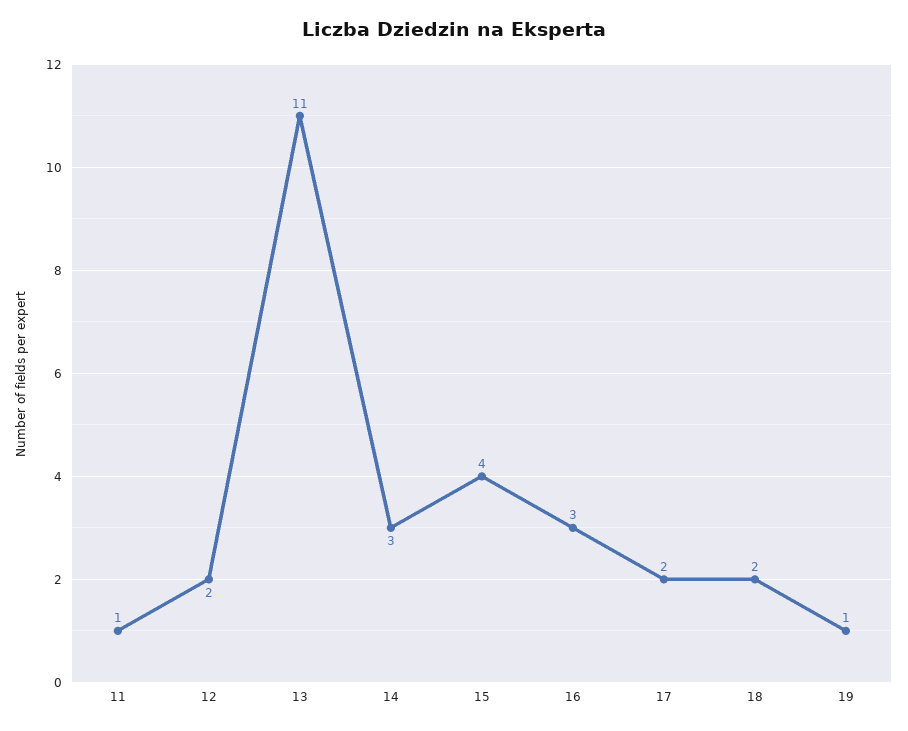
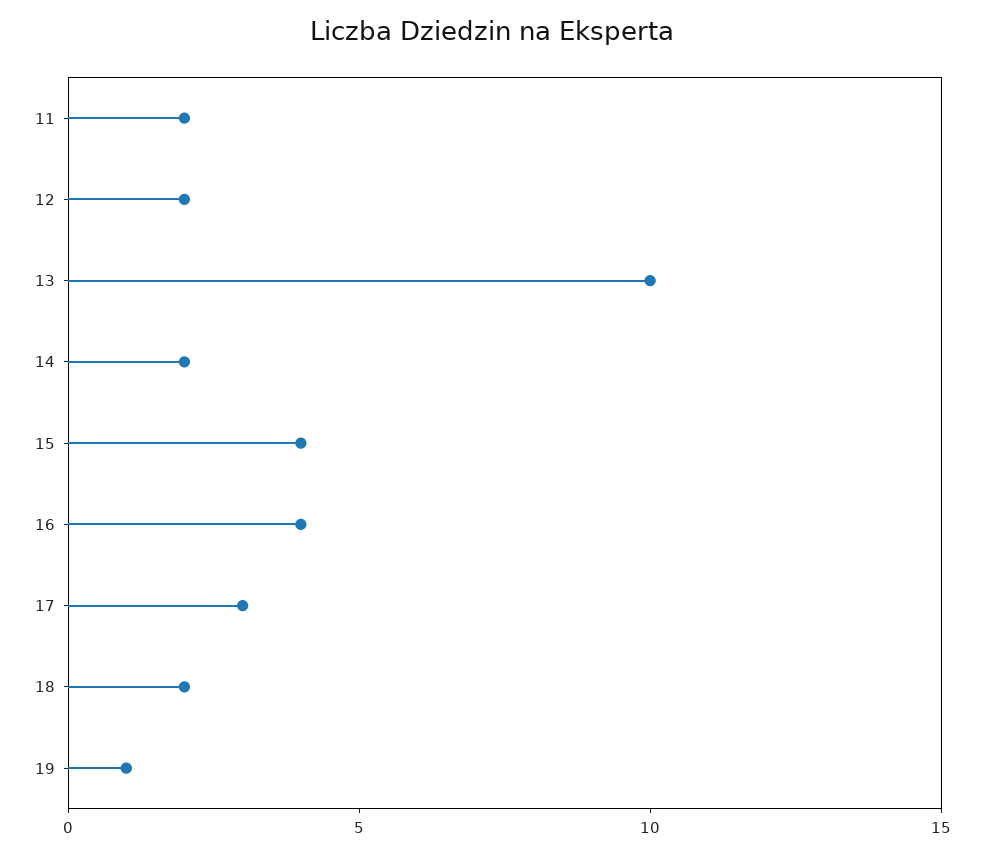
  {
-   "11": 1,
+   "11": 2,
    "12": 2,
-   "13": 11,
+   "13": 10,
-   "14": 3,
+   "14": 2,
    "15": 4,
-   "16": 3,
+   "16": 4,
-   "17": 2,
+   "17": 3,
    "18": 2,
    "19": 1
  }

